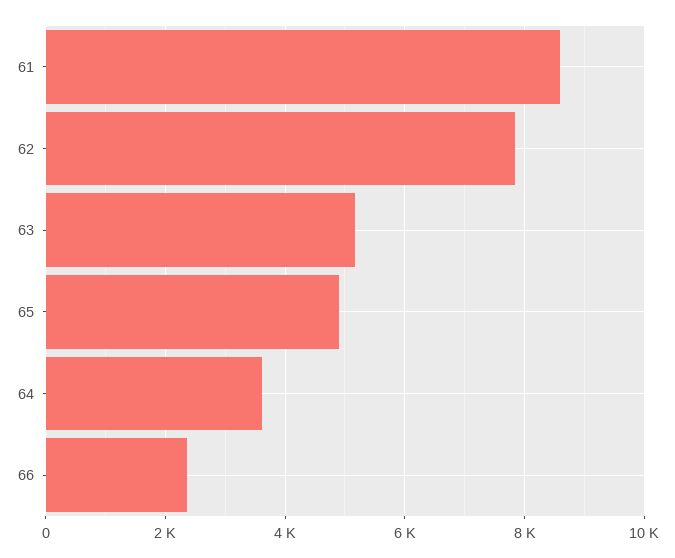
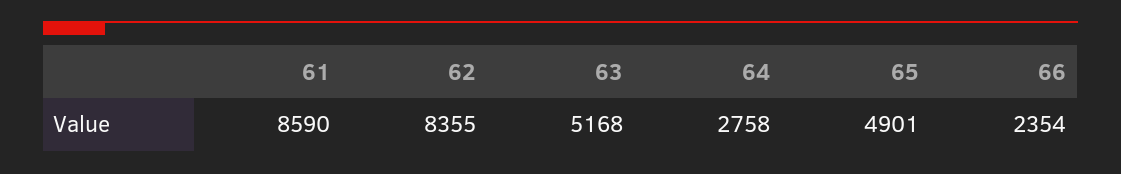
  {
    "61": 8590,
-   "62": 7800,
+   "62": 8355,
    "63": 5168,
    "65": 4901,
-   "64": 3600,
+   "64": 2758,
    "66": 2354
  }

